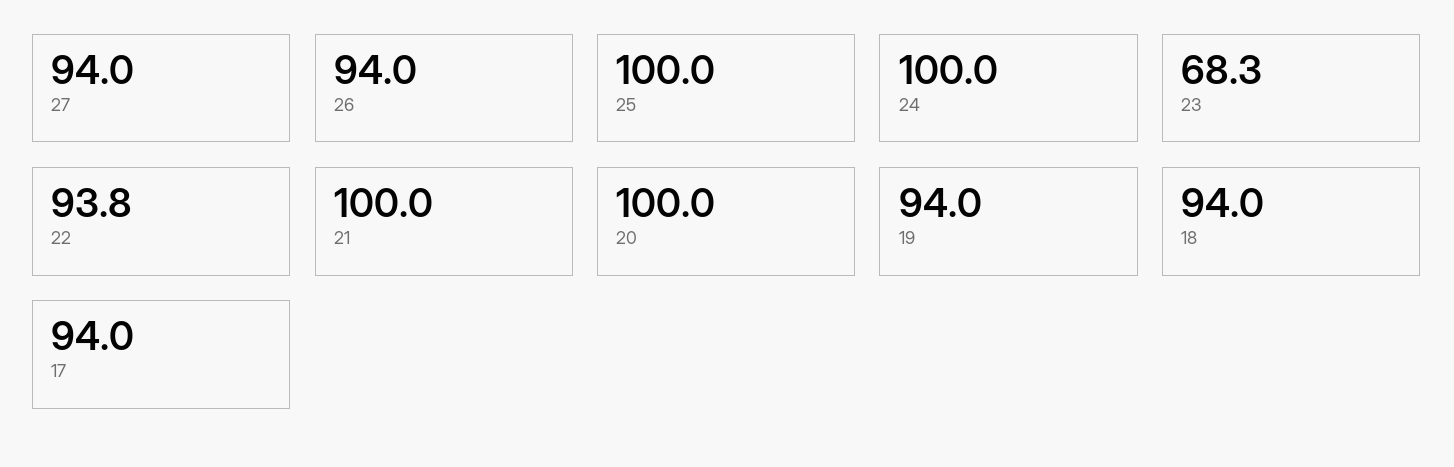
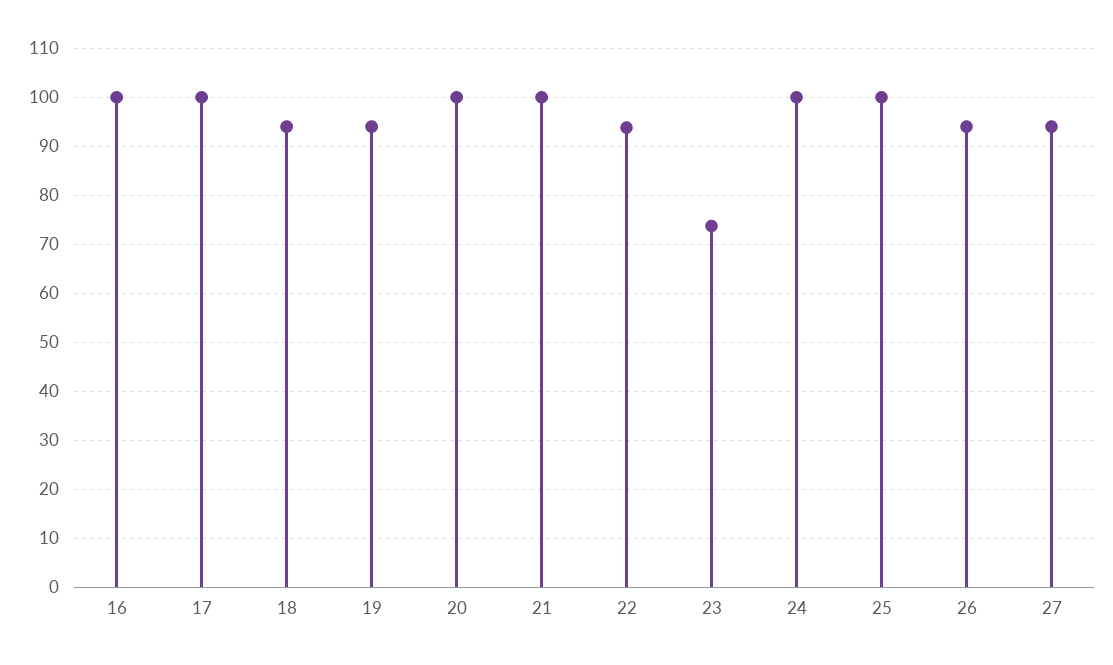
  {
    "27": 94,
    "26": 94,
    "25": 100,
    "24": 100,
-   "23": 68.3,
+   "23": 74,
    "22": 93.8,
    "21": 100,
    "20": 100,
    "19": 94,
    "18": 94,
-   "17": 94
+   "17": 100,
+   "16": 100
  }

